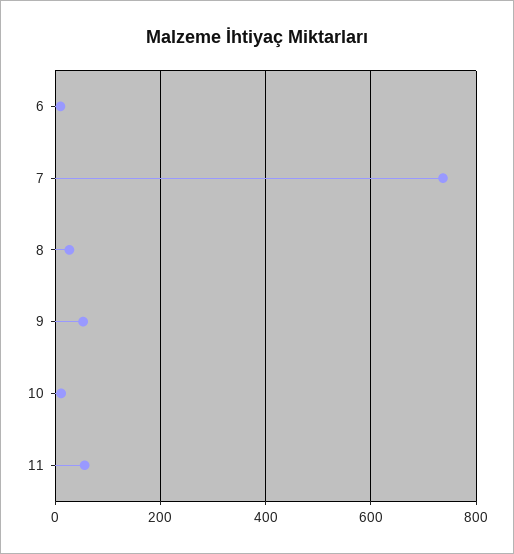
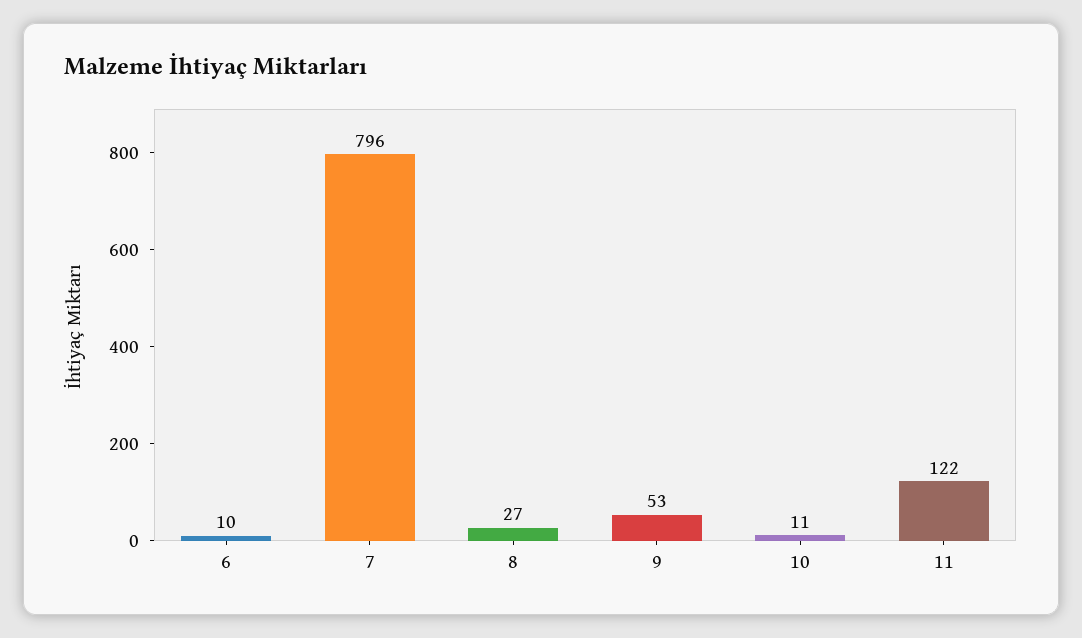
  {
    "6": 10,
-   "7": 740,
+   "7": 796,
    "8": 27,
    "9": 53,
    "10": 11,
-   "11": 60
+   "11": 122
  }

